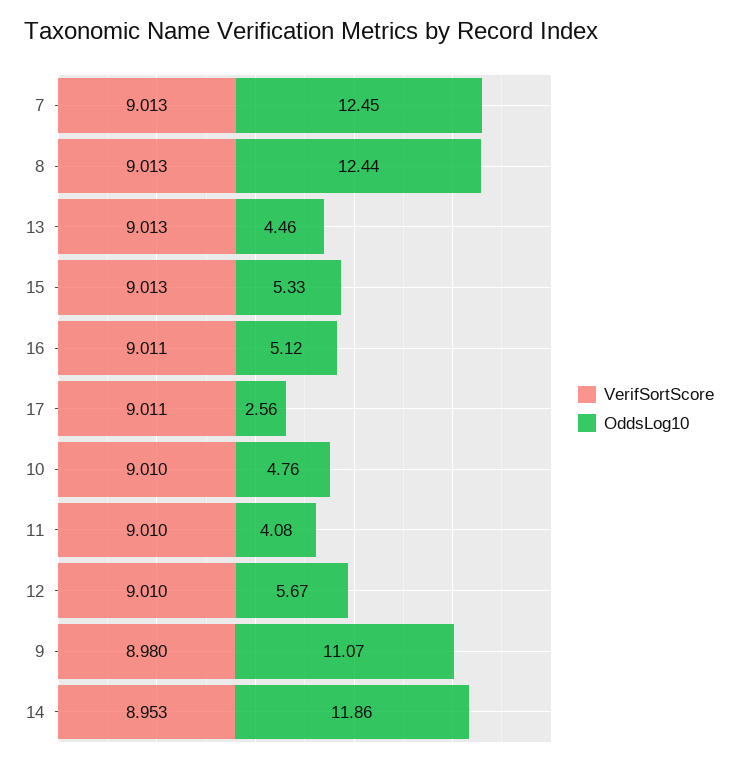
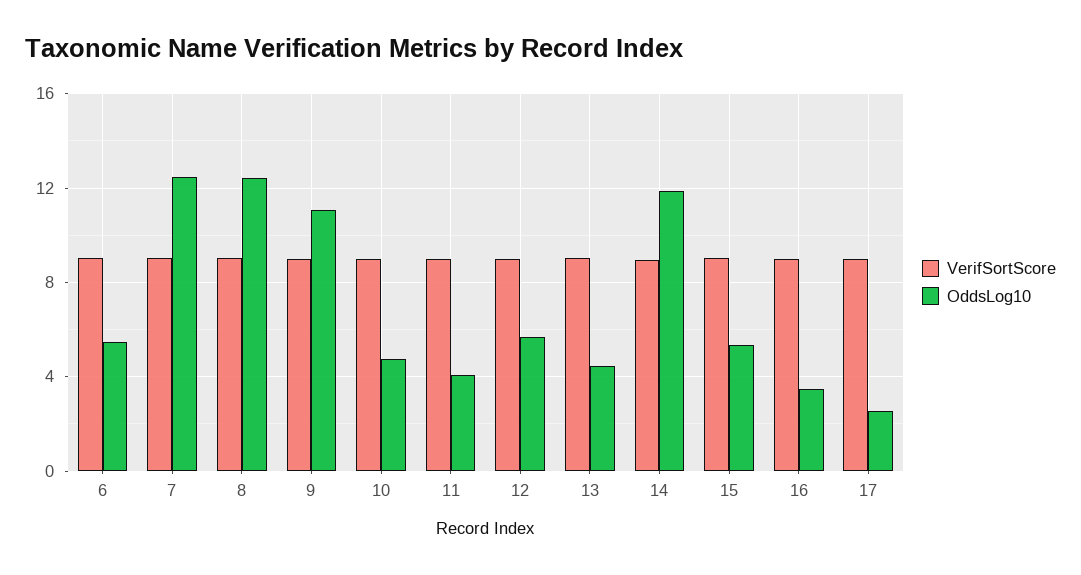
  {
    "VerifSortScore": {
      "7": 9.013,
      "8": 9.013,
      "13": 9.013,
      "15": 9.013,
      "16": 9.011,
      "17": 9.011,
      "10": 9.01,
      "11": 9.01,
      "12": 9.01,
      "9": 8.98,
-     "14": 8.953
+     "14": 8.953,
+     "6": 9
    },
    "OddsLog10": {
      "7": 12.45,
      "8": 12.44,
      "13": 4.46,
      "15": 5.33,
-     "16": 5.12,
+     "16": 3.5,
      "17": 2.56,
      "10": 4.76,
      "11": 4.08,
      "12": 5.67,
      "9": 11.07,
-     "14": 11.86
+     "14": 11.86,
+     "6": 5.5
    }
  }

